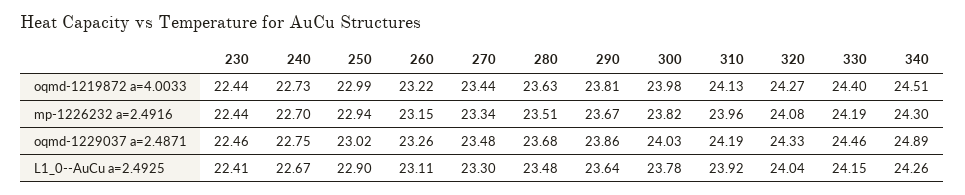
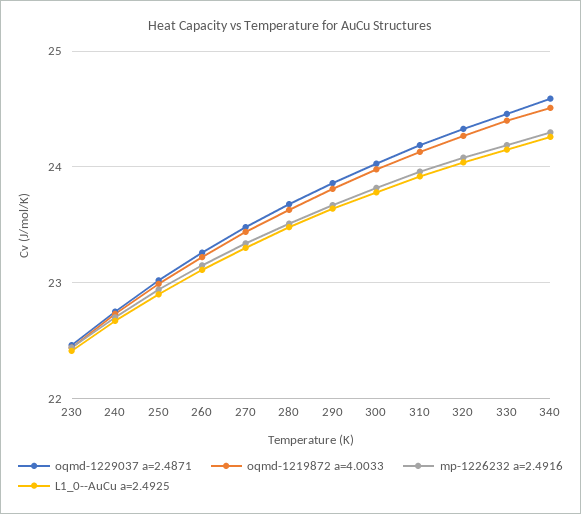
  {
    "oqmd-1219872 a=4.0033": {
      "230": 22.44,
      "240": 22.73,
      "250": 22.99,
      "260": 23.22,
      "270": 23.44,
      "280": 23.63,
      "290": 23.81,
      "300": 23.98,
      "310": 24.13,
      "320": 24.27,
      "330": 24.4,
      "340": 24.51
    },
    "mp-1226232 a=2.4916": {
      "230": 22.44,
      "240": 22.7,
      "250": 22.94,
      "260": 23.15,
      "270": 23.34,
      "280": 23.51,
      "290": 23.67,
      "300": 23.82,
      "310": 23.96,
      "320": 24.08,
      "330": 24.19,
      "340": 24.3
    },
    "oqmd-1229037 a=2.4871": {
      "230": 22.46,
      "240": 22.75,
      "250": 23.02,
      "260": 23.26,
      "270": 23.48,
      "280": 23.68,
      "290": 23.86,
      "300": 24.03,
      "310": 24.19,
      "320": 24.33,
      "330": 24.46,
-     "340": 24.89
+     "340": 24.6
    },
    "L1_0--AuCu a=2.4925": {
      "230": 22.41,
      "240": 22.67,
      "250": 22.9,
      "260": 23.11,
      "270": 23.3,
      "280": 23.48,
      "290": 23.64,
      "300": 23.78,
      "310": 23.92,
      "320": 24.04,
      "330": 24.15,
      "340": 24.26
    }
  }

